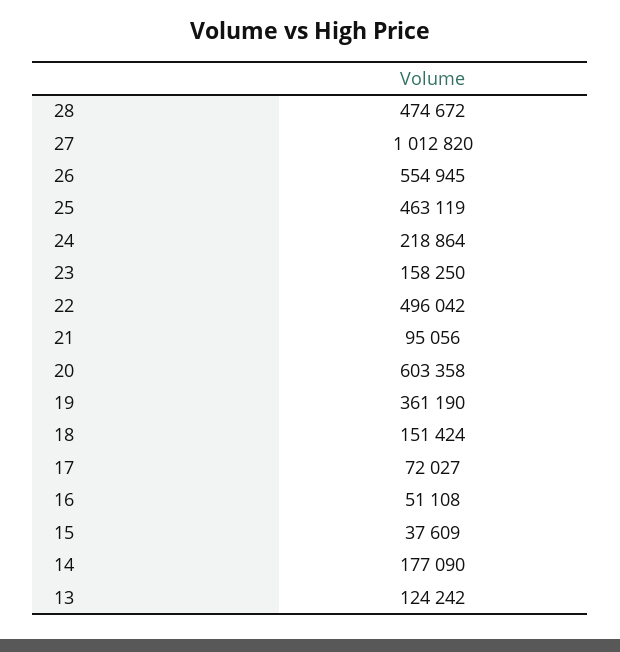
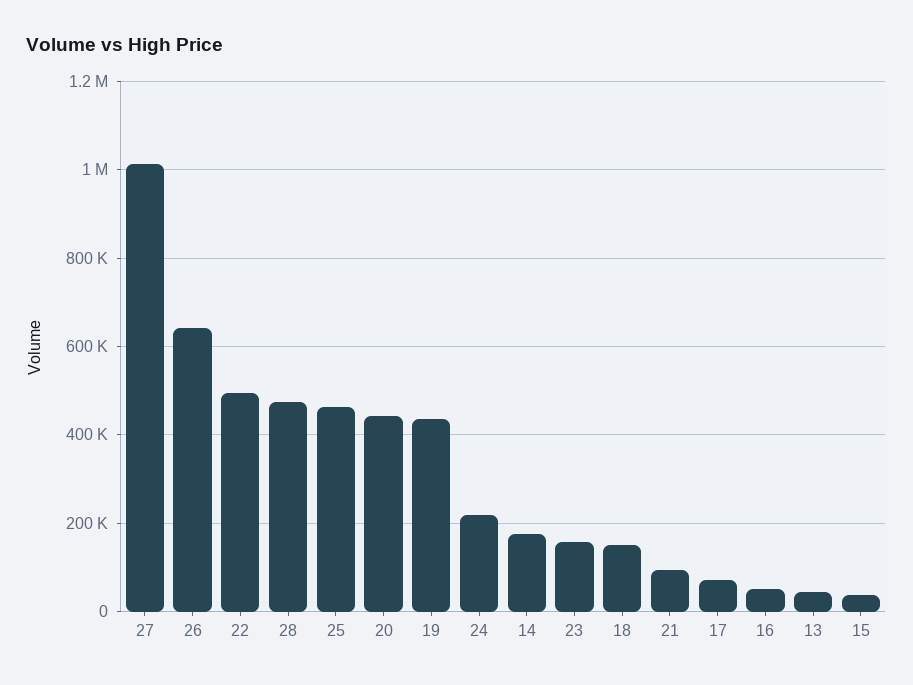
  {
    "28": 474672,
    "27": 1012820,
-   "26": 554945,
+   "26": 640000,
    "25": 463119,
    "24": 218864,
    "23": 158250,
    "22": 496042,
    "21": 95056,
-   "20": 603358,
+   "20": 440000,
-   "19": 361190,
+   "19": 440000,
    "18": 151424,
    "17": 72027,
    "16": 51108,
    "15": 37609,
    "14": 177090,
-   "13": 124242
+   "13": 40000
  }

